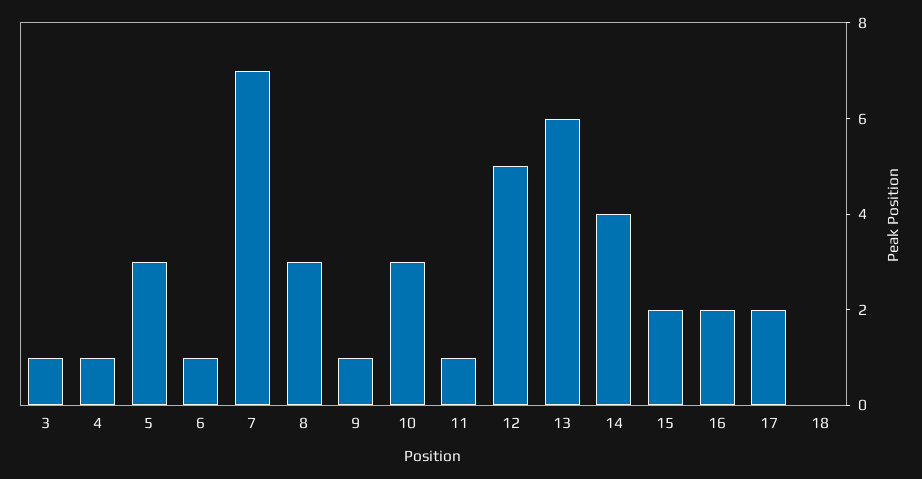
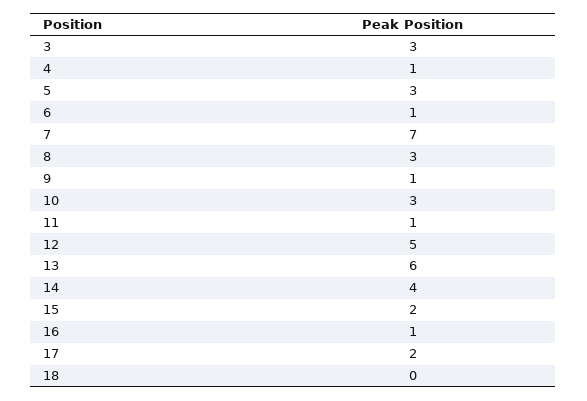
  {
-   "3": 1,
+   "3": 3,
    "4": 1,
    "5": 3,
    "6": 1,
    "7": 7,
    "8": 3,
    "9": 1,
    "10": 3,
    "11": 1,
    "12": 5,
    "13": 6,
    "14": 4,
    "15": 2,
-   "16": 2,
+   "16": 1,
    "17": 2,
    "18": 0
  }

